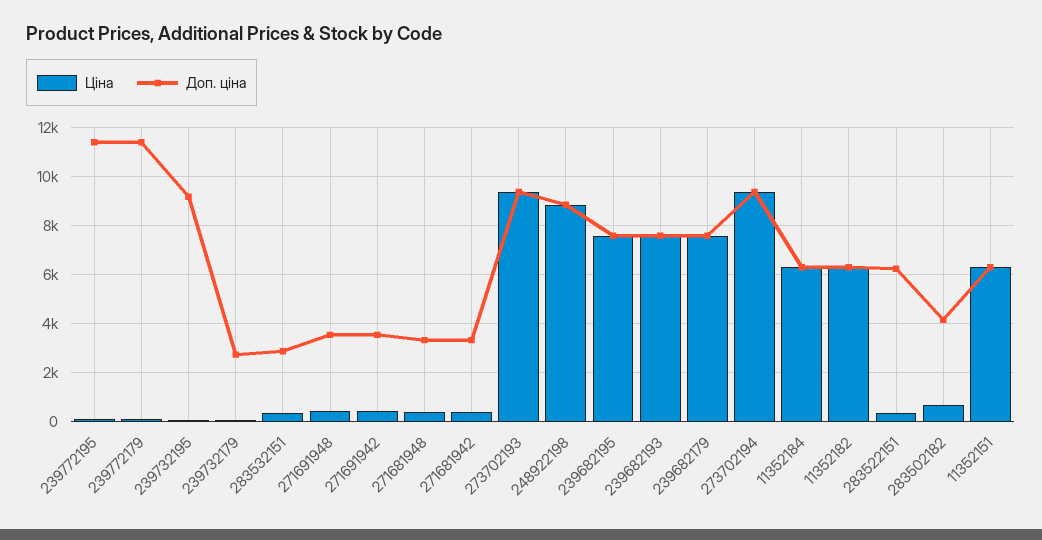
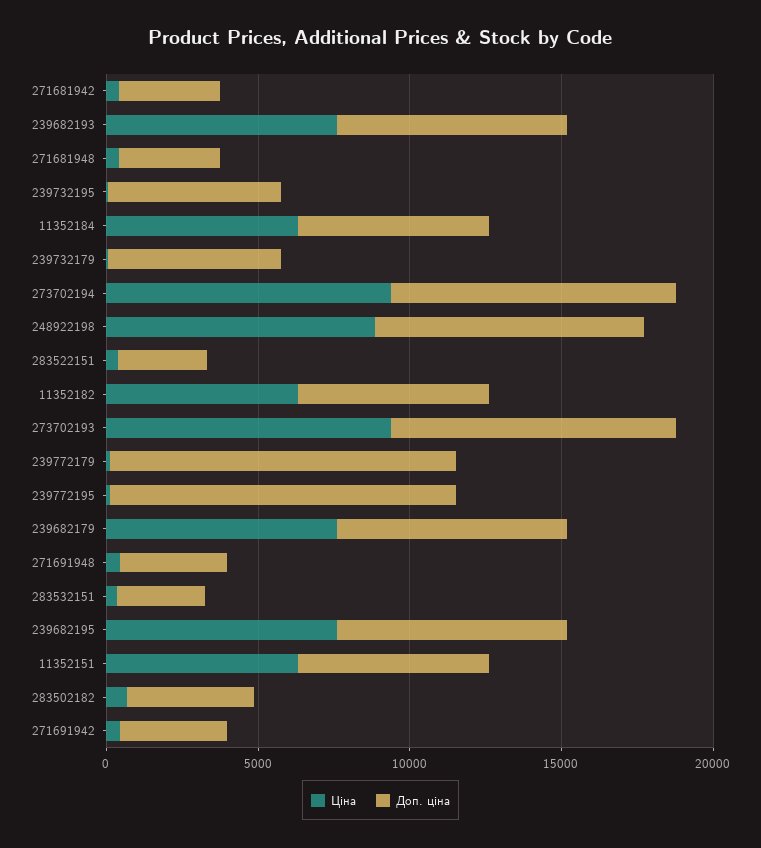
  {
    "Ціна": {
      "239772195": 0,
      "239772179": 0,
      "239732195": 0,
      "239732179": 0,
      "283532151": 250,
      "271691948": 500,
      "271691942": 500,
      "271681948": 500,
      "271681942": 500,
      "273702193": 9500,
      "248922198": 8750,
      "239682195": 7500,
      "239682193": 7500,
      "239682179": 7500,
      "273702194": 9500,
      "11352184": 6250,
      "11352182": 6250,
      "283522151": 250,
      "283502182": 750,
      "11352151": 6250
    },
    "Доп. ціна": {
      "239772195": 11500,
      "239772179": 11500,
-     "239732195": 9250,
+     "239732195": 6000,
-     "239732179": 2750,
+     "239732179": 6000,
      "283532151": 3000,
      "271691948": 3500,
      "271691942": 3500,
      "271681948": 3250,
      "271681942": 3250,
      "273702193": 9500,
      "248922198": 8750,
      "239682195": 7500,
      "239682193": 7500,
      "239682179": 7500,
      "273702194": 9500,
      "11352184": 6250,
      "11352182": 6250,
-     "283522151": 6250,
+     "283522151": 3000,
      "283502182": 4250,
      "11352151": 6250
    }
  }

